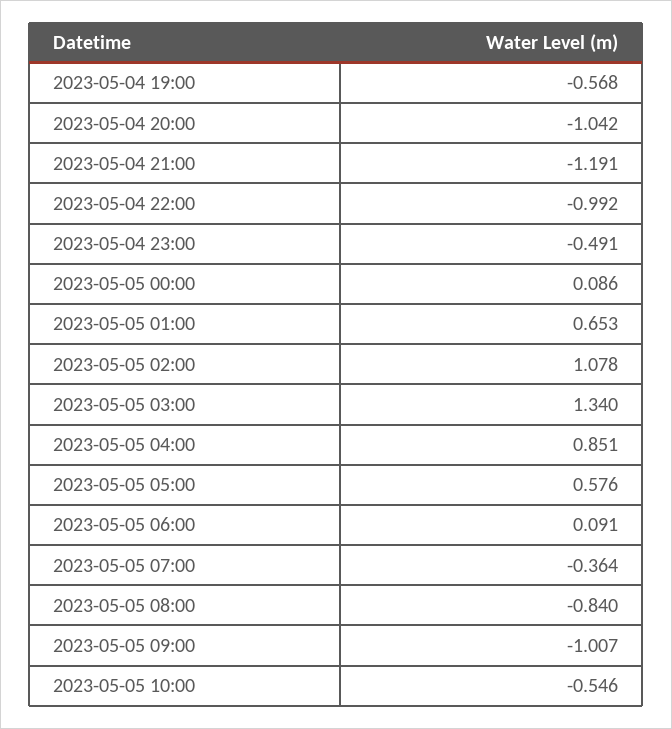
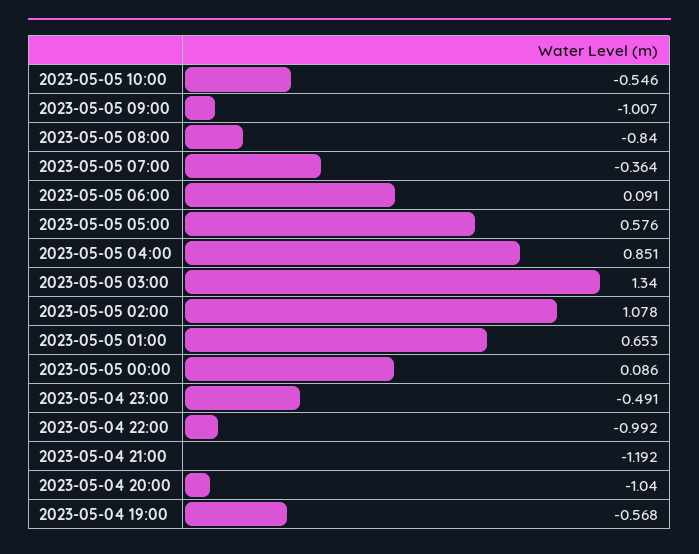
  {
    "2023-05-04 19:00": -0.568,
-   "2023-05-04 20:00": -1.042,
+   "2023-05-04 20:00": -1.04,
-   "2023-05-04 21:00": -1.191,
+   "2023-05-04 21:00": -1.192,
    "2023-05-04 22:00": -0.992,
    "2023-05-04 23:00": -0.491,
    "2023-05-05 00:00": 0.086,
    "2023-05-05 01:00": 0.653,
    "2023-05-05 02:00": 1.078,
    "2023-05-05 03:00": 1.34,
    "2023-05-05 04:00": 0.851,
    "2023-05-05 05:00": 0.576,
    "2023-05-05 06:00": 0.091,
    "2023-05-05 07:00": -0.364,
    "2023-05-05 08:00": -0.84,
    "2023-05-05 09:00": -1.007,
    "2023-05-05 10:00": -0.546
  }

